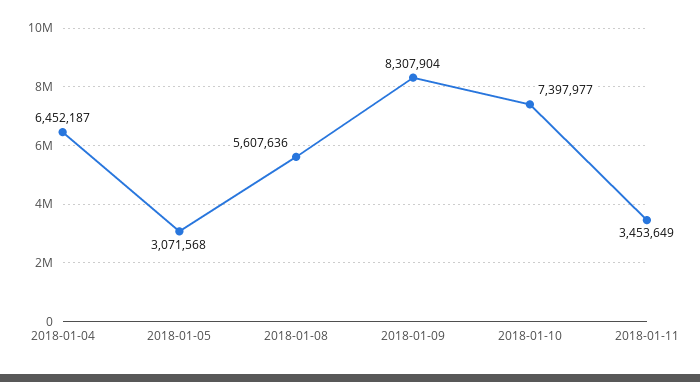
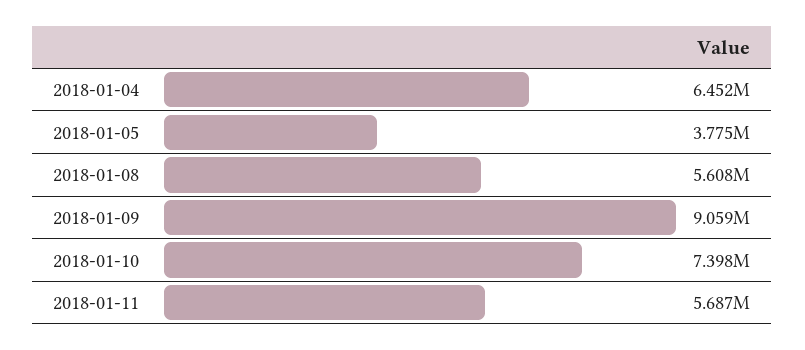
  {
    "2018-01-04": 6452187,
-   "2018-01-05": 3071568,
+   "2018-01-05": 3775000,
    "2018-01-08": 5607636,
-   "2018-01-09": 8307904,
+   "2018-01-09": 9059000,
    "2018-01-10": 7397977,
-   "2018-01-11": 3453649
+   "2018-01-11": 5687000
  }

